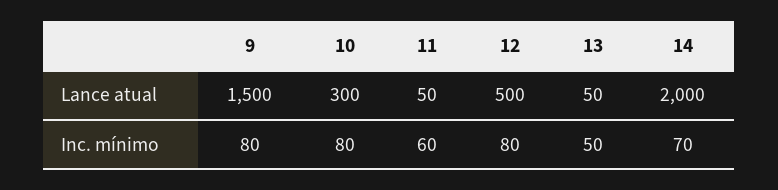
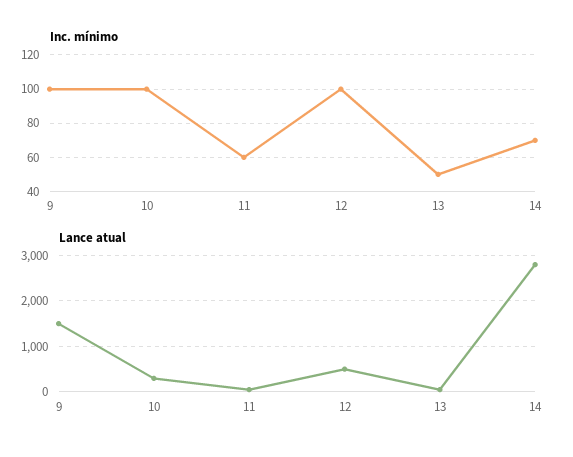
  {
    "Lance atual": {
      "9": 1500,
      "10": 300,
      "11": 50,
      "12": 500,
      "13": 50,
-     "14": 2000
+     "14": 2800
    },
    "Inc. mínimo": {
-     "9": 80,
+     "9": 100,
-     "10": 80,
+     "10": 100,
      "11": 60,
-     "12": 80,
+     "12": 100,
      "13": 50,
      "14": 70
    }
  }

